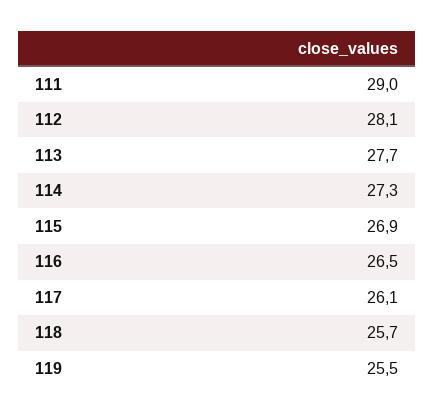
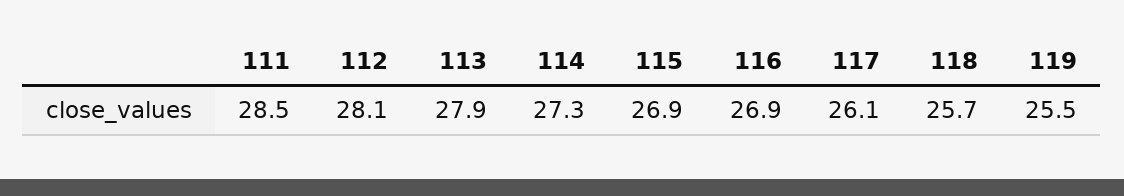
  {
-   "111": 29,
+   "111": 28.5,
    "112": 28.1,
-   "113": 27.7,
+   "113": 27.9,
    "114": 27.3,
    "115": 26.9,
-   "116": 26.5,
+   "116": 26.9,
    "117": 26.1,
    "118": 25.7,
    "119": 25.5
  }

